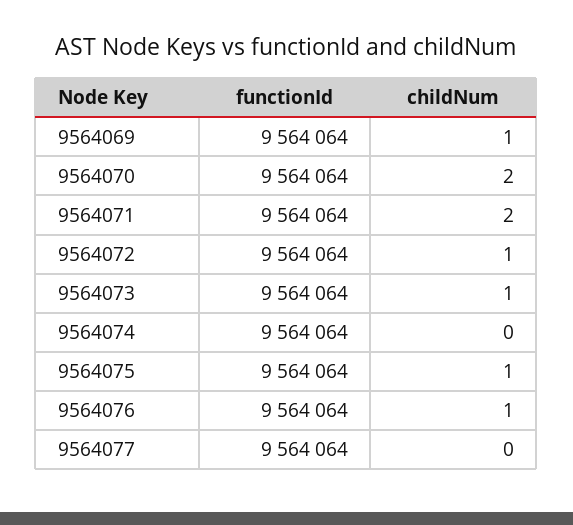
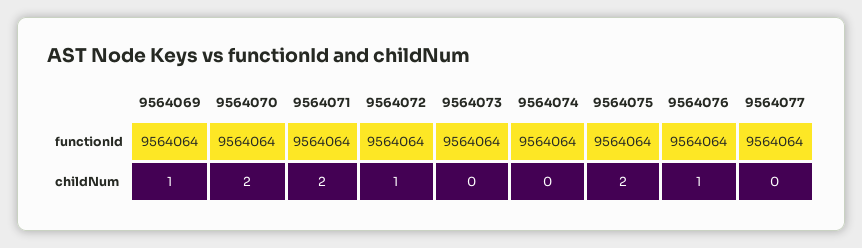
  {
    "functionId": {
      "9564069": 9564064,
      "9564070": 9564064,
      "9564071": 9564064,
      "9564072": 9564064,
      "9564073": 9564064,
      "9564074": 9564064,
      "9564075": 9564064,
      "9564076": 9564064,
      "9564077": 9564064
    },
    "childNum": {
      "9564069": 1,
      "9564070": 2,
      "9564071": 2,
      "9564072": 1,
-     "9564073": 1,
+     "9564073": 0,
      "9564074": 0,
-     "9564075": 1,
+     "9564075": 2,
      "9564076": 1,
      "9564077": 0
    }
  }

